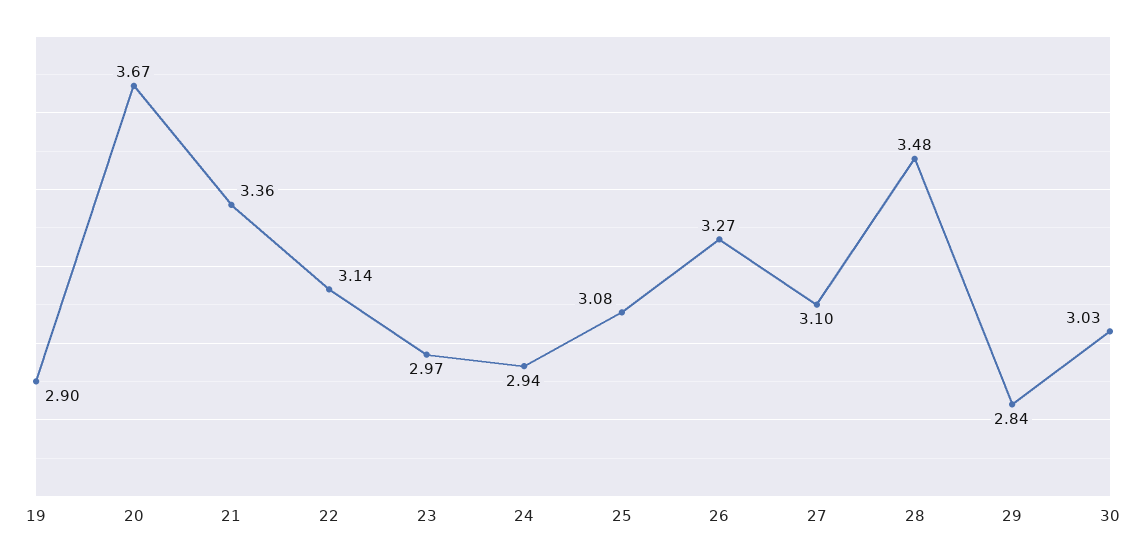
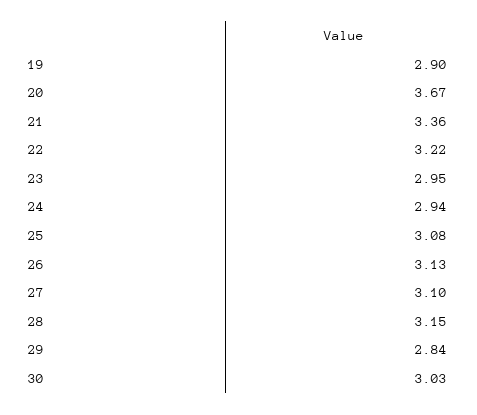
  {
    "19": 2.9,
    "20": 3.67,
    "21": 3.36,
-   "22": 3.14,
+   "22": 3.22,
-   "23": 2.97,
+   "23": 2.95,
    "24": 2.94,
    "25": 3.08,
-   "26": 3.27,
+   "26": 3.13,
    "27": 3.1,
-   "28": 3.48,
+   "28": 3.15,
    "29": 2.84,
    "30": 3.03
  }

